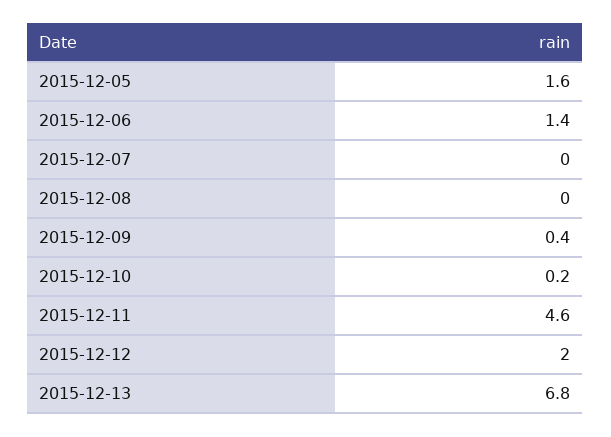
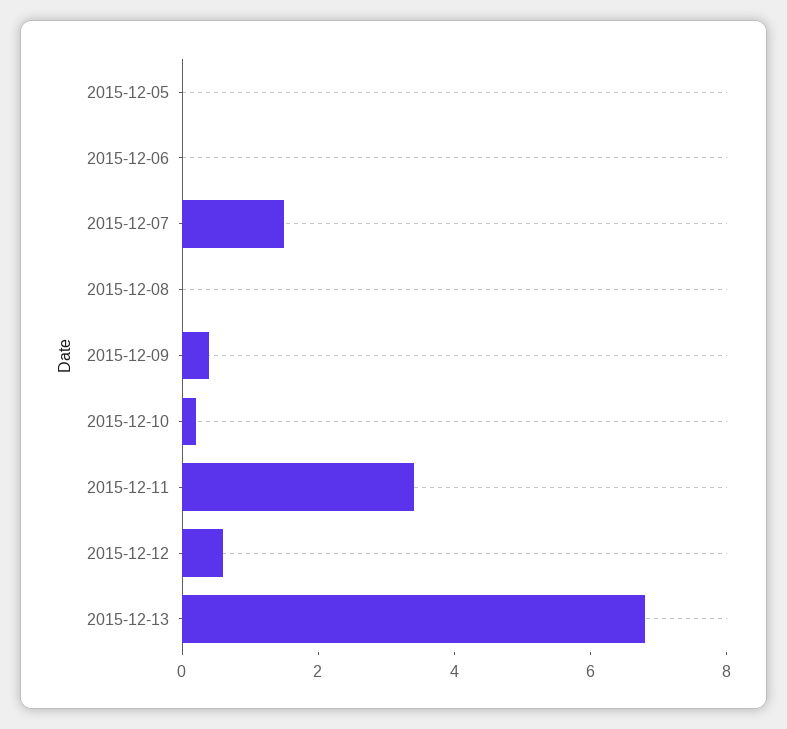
  {
-   "2015-12-05": 1.6,
+   "2015-12-05": 0,
-   "2015-12-06": 1.4,
+   "2015-12-06": 0,
-   "2015-12-07": 0,
+   "2015-12-07": 1.5,
    "2015-12-08": 0,
    "2015-12-09": 0.4,
    "2015-12-10": 0.2,
-   "2015-12-11": 4.6,
+   "2015-12-11": 3.5,
-   "2015-12-12": 2,
+   "2015-12-12": 0.5,
    "2015-12-13": 6.8
  }

